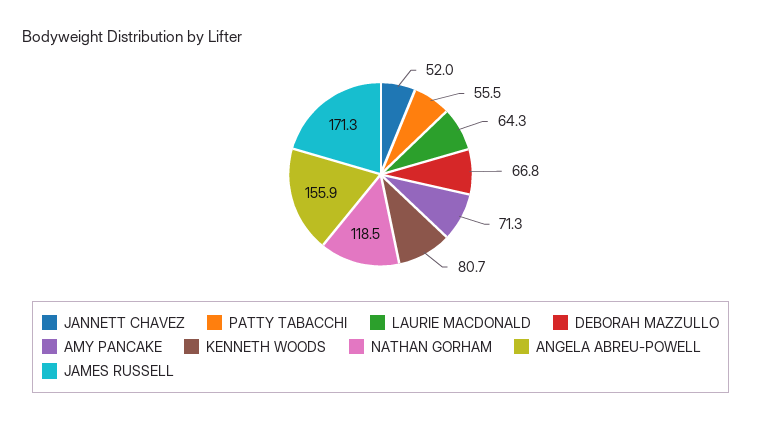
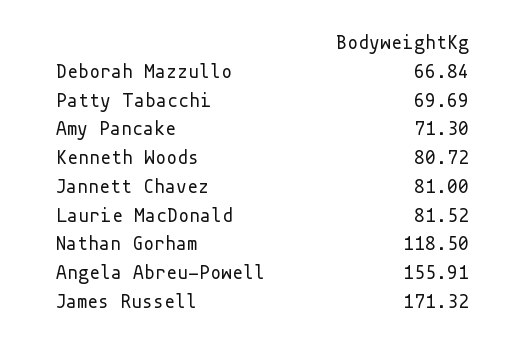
  {
-   "JANNETT CHAVEZ": 52,
+   "JANNETT CHAVEZ": 81,
-   "PATTY TABACCHI": 55.5,
+   "PATTY TABACCHI": 69.69,
-   "LAURIE MACDONALD": 64.3,
+   "LAURIE MACDONALD": 81.52,
    "DEBORAH MAZZULLO": 66.84,
    "AMY PANCAKE": 71.3,
    "KENNETH WOODS": 80.72,
    "NATHAN GORHAM": 118.5,
    "ANGELA ABREU-POWELL": 155.91,
    "JAMES RUSSELL": 171.32
  }

